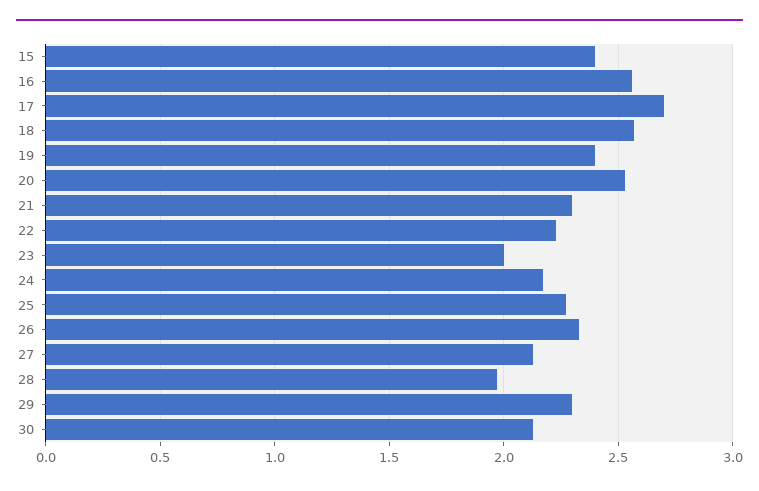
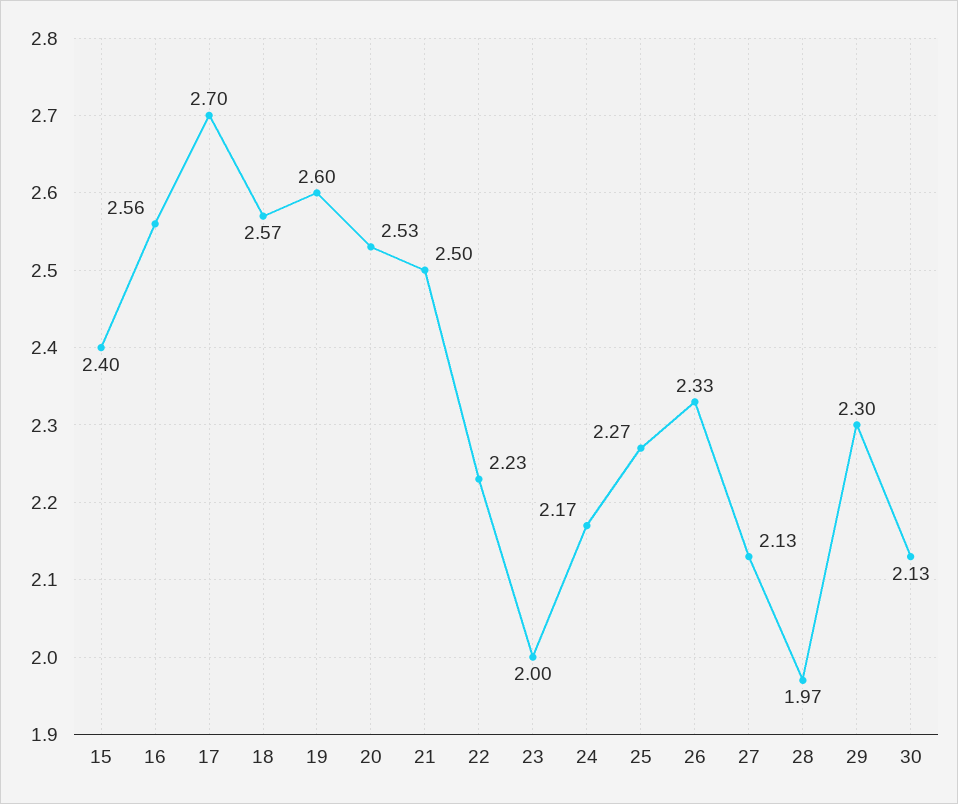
  {
    "15": 2.4,
    "16": 2.56,
    "17": 2.7,
    "18": 2.57,
-   "19": 2.4,
+   "19": 2.6,
    "20": 2.53,
-   "21": 2.3,
+   "21": 2.5,
    "22": 2.23,
    "23": 2,
    "24": 2.17,
    "25": 2.27,
    "26": 2.33,
    "27": 2.13,
    "28": 1.97,
    "29": 2.3,
    "30": 2.13
  }

